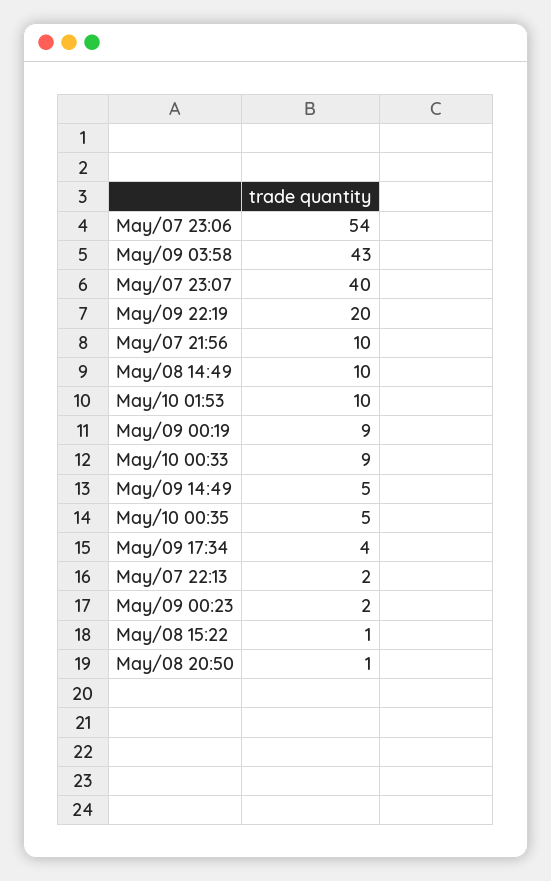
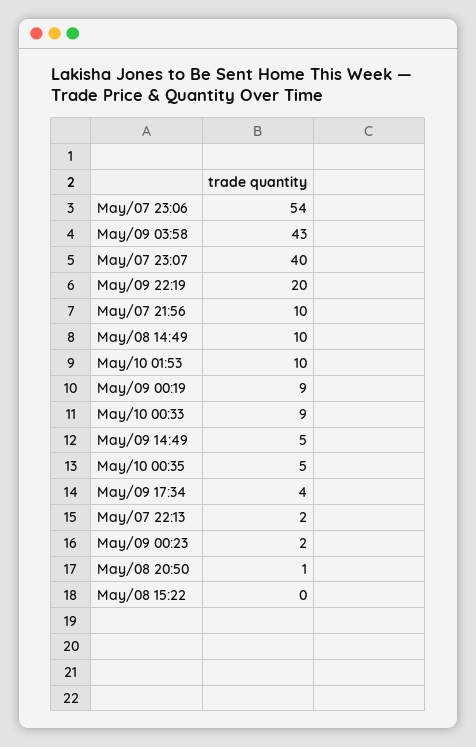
  {
    "May/07 23:06": 54,
    "May/09 03:58": 43,
    "May/07 23:07": 40,
    "May/09 22:19": 20,
    "May/07 21:56": 10,
    "May/08 14:49": 10,
    "May/10 01:53": 10,
    "May/09 00:19": 9,
    "May/10 00:33": 9,
    "May/09 14:49": 5,
    "May/10 00:35": 5,
    "May/09 17:34": 4,
    "May/07 22:13": 2,
    "May/09 00:23": 2,
-   "May/08 15:22": 1,
+   "May/08 15:22": 0,
    "May/08 20:50": 1
  }

